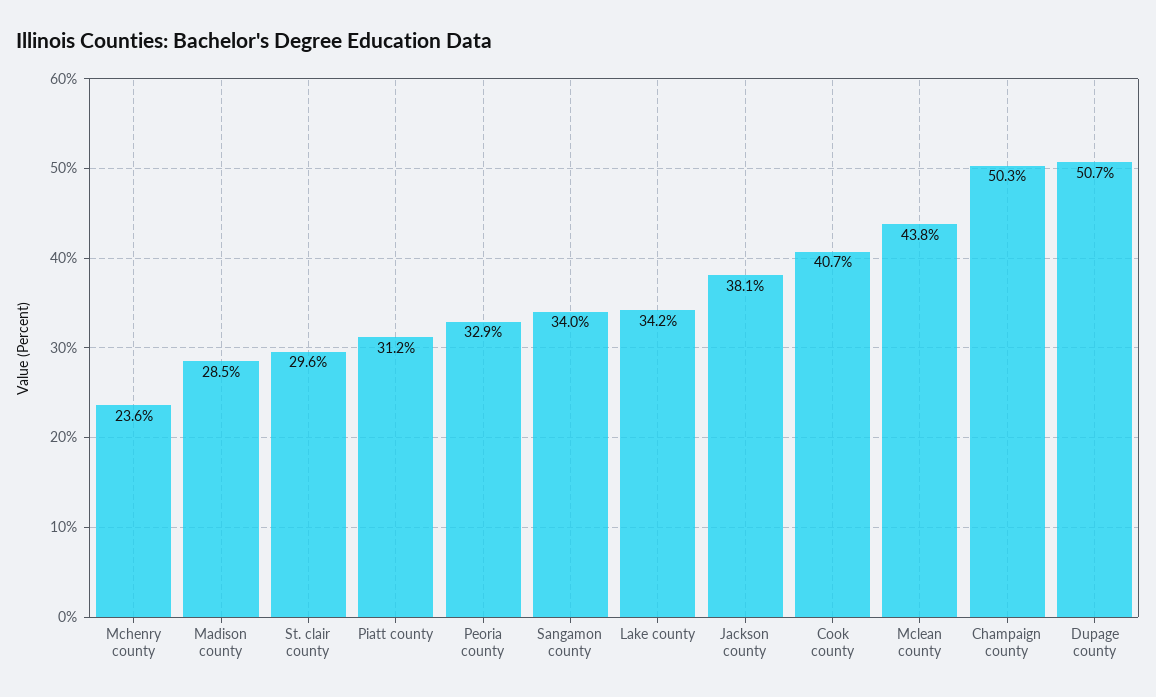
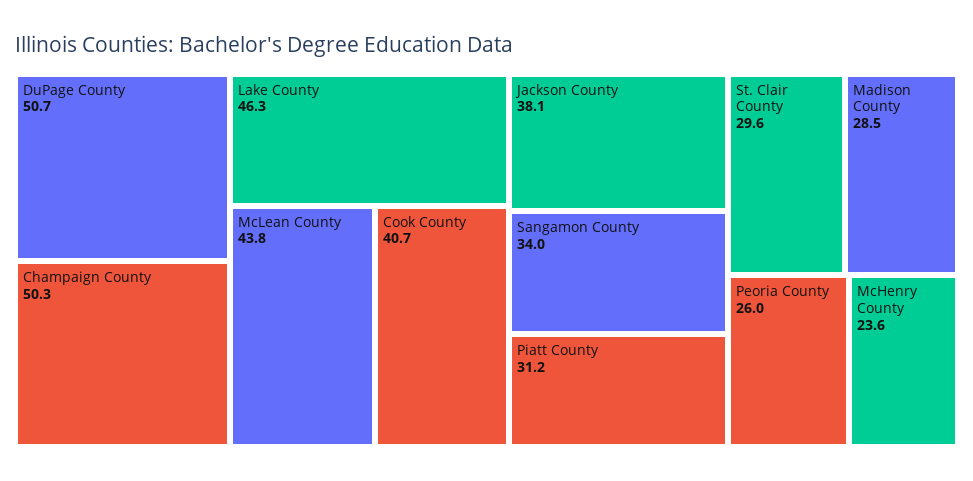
  {
    "Mchenry county": 23.6,
    "Madison county": 28.5,
    "St. clair county": 29.6,
    "Piatt county": 31.2,
-   "Peoria county": 32.9,
+   "Peoria county": 26,
    "Sangamon county": 34,
-   "Lake county": 34.2,
+   "Lake county": 46.3,
    "Jackson county": 38.1,
    "Cook county": 40.7,
    "Mclean county": 43.8,
    "Champaign county": 50.3,
    "Dupage county": 50.7
  }

